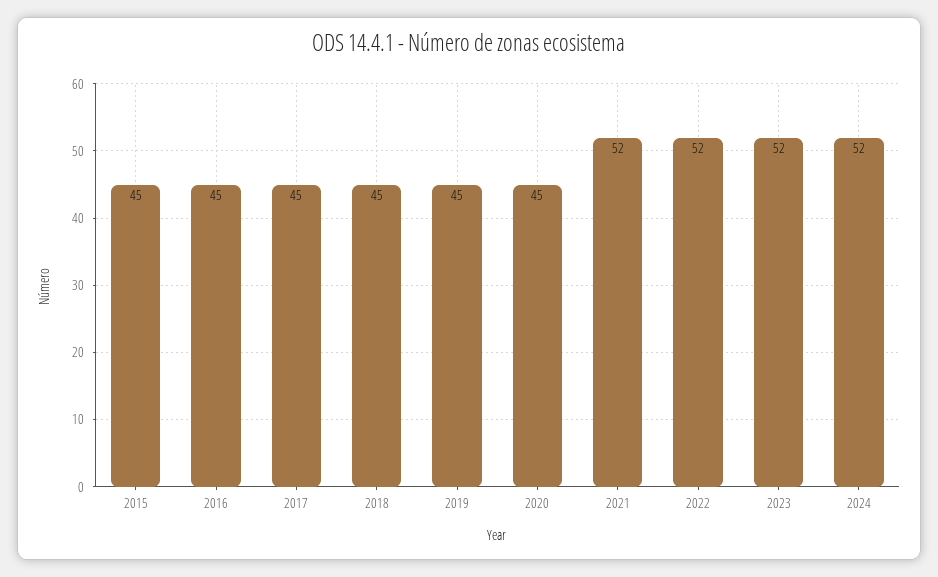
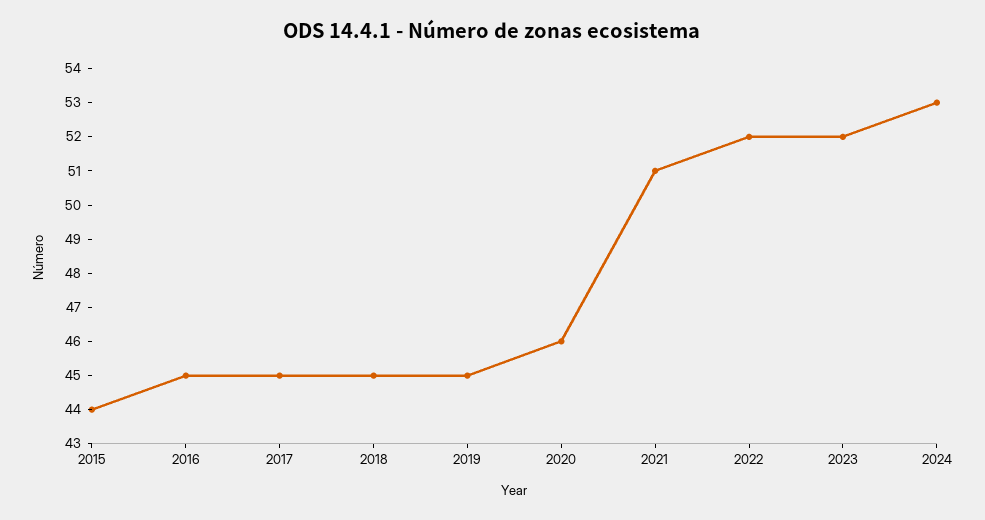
  {
-   "2015": 45,
+   "2015": 44,
    "2016": 45,
    "2017": 45,
    "2018": 45,
    "2019": 45,
-   "2020": 45,
+   "2020": 46,
-   "2021": 52,
+   "2021": 51,
    "2022": 52,
    "2023": 52,
-   "2024": 52
+   "2024": 53
  }

